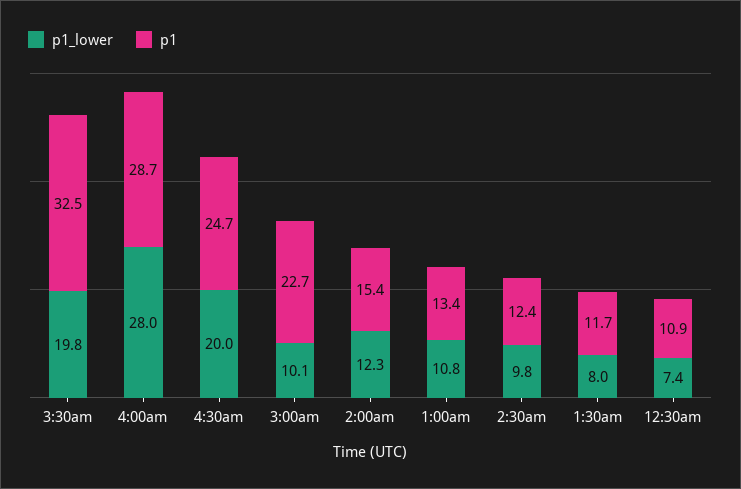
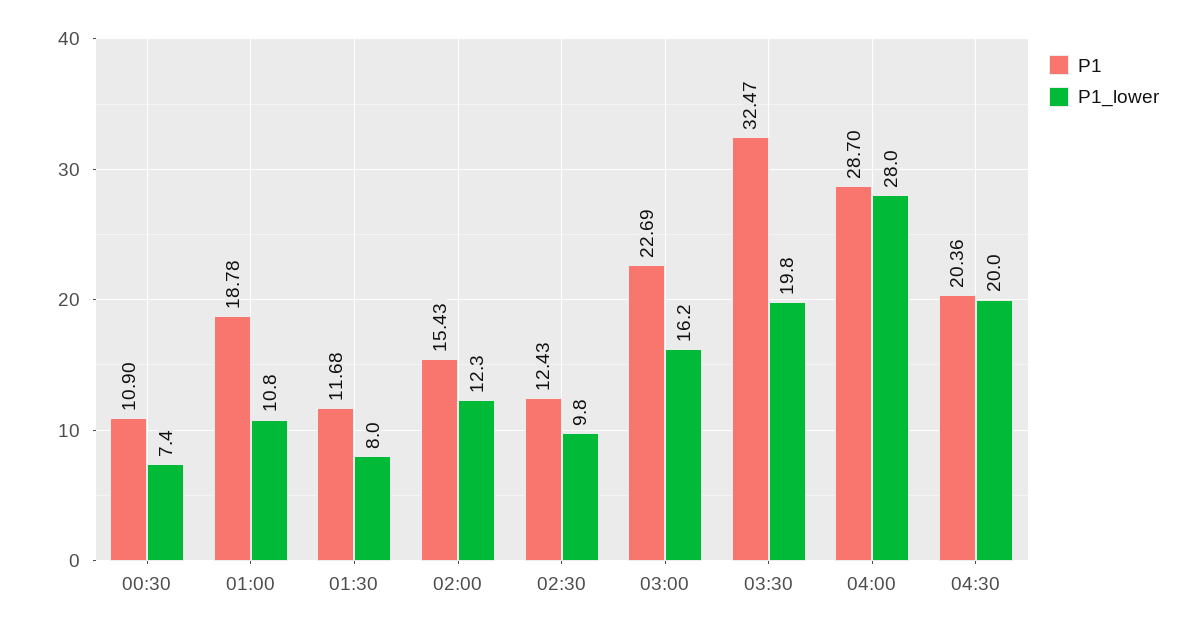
  {
    "p1_lower": {
      "3:30am": 19.8,
      "4:00am": 28,
      "4:30am": 20,
-     "3:00am": 10.1,
+     "3:00am": 16.2,
      "2:00am": 12.3,
      "1:00am": 10.8,
      "2:30am": 9.8,
      "1:30am": 8,
      "12:30am": 7.4
    },
    "p1": {
      "3:30am": 32.47,
      "4:00am": 28.7,
-     "4:30am": 24.7,
+     "4:30am": 20.36,
      "3:00am": 22.69,
      "2:00am": 15.43,
-     "1:00am": 13.4,
+     "1:00am": 18.78,
      "2:30am": 12.43,
      "1:30am": 11.68,
      "12:30am": 10.9
    }
  }

